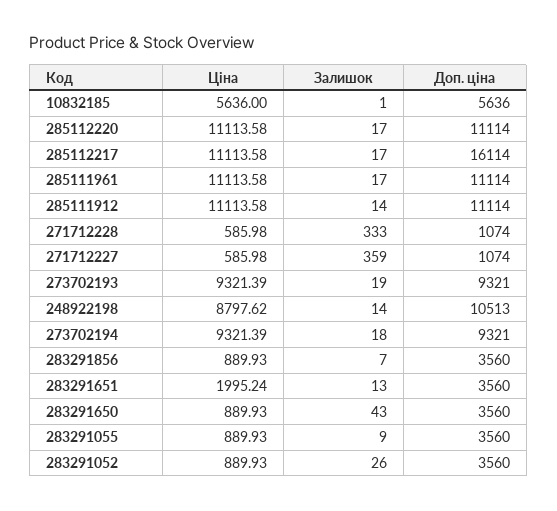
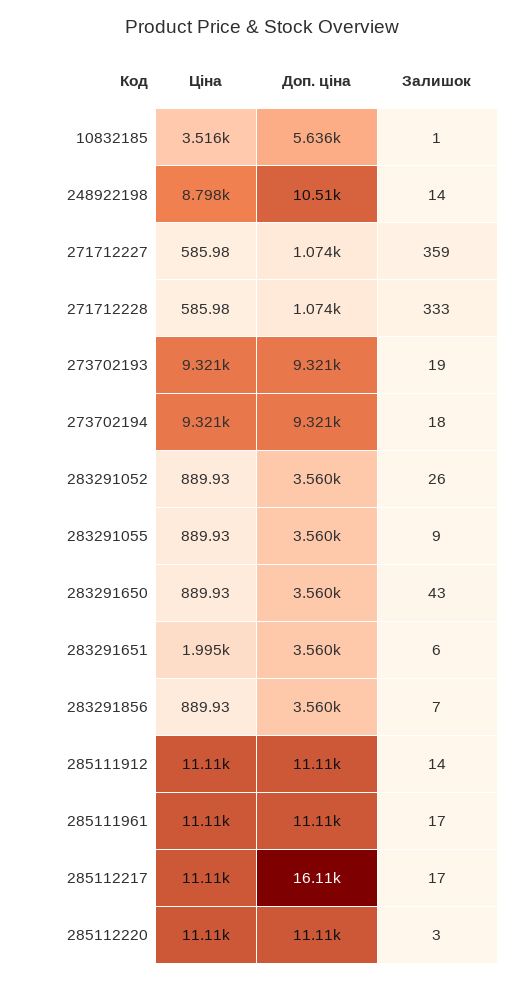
  {
    "Ціна": {
-     "10832185": 5636,
+     "10832185": 3516,
      "285112220": 11113.58,
      "285112217": 11113.58,
      "285111961": 11113.58,
      "285111912": 11113.58,
      "271712228": 585.98,
      "271712227": 585.98,
      "273702193": 9321.39,
      "248922198": 8797.62,
      "273702194": 9321.39,
      "283291856": 889.93,
      "283291651": 1995.24,
      "283291650": 889.93,
      "283291055": 889.93,
      "283291052": 889.93
    },
    "Залишок": {
      "10832185": 1,
-     "285112220": 17,
+     "285112220": 3,
      "285112217": 17,
      "285111961": 17,
      "285111912": 14,
      "271712228": 333,
      "271712227": 359,
      "273702193": 19,
      "248922198": 14,
      "273702194": 18,
      "283291856": 7,
-     "283291651": 13,
+     "283291651": 6,
      "283291650": 43,
      "283291055": 9,
      "283291052": 26
    },
    "Доп. ціна": {
      "10832185": 5636,
      "285112220": 11114,
      "285112217": 16114,
      "285111961": 11114,
      "285111912": 11114,
      "271712228": 1074,
      "271712227": 1074,
      "273702193": 9321,
      "248922198": 10513,
      "273702194": 9321,
      "283291856": 3560,
      "283291651": 3560,
      "283291650": 3560,
      "283291055": 3560,
      "283291052": 3560
    }
  }

